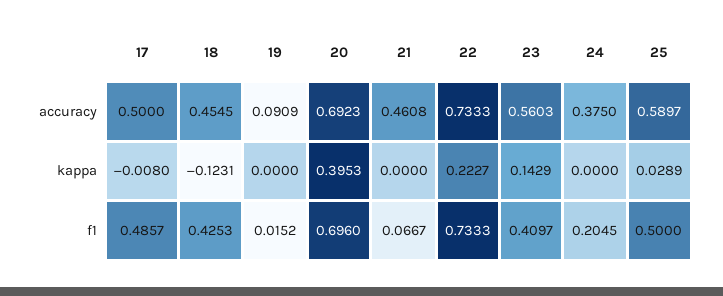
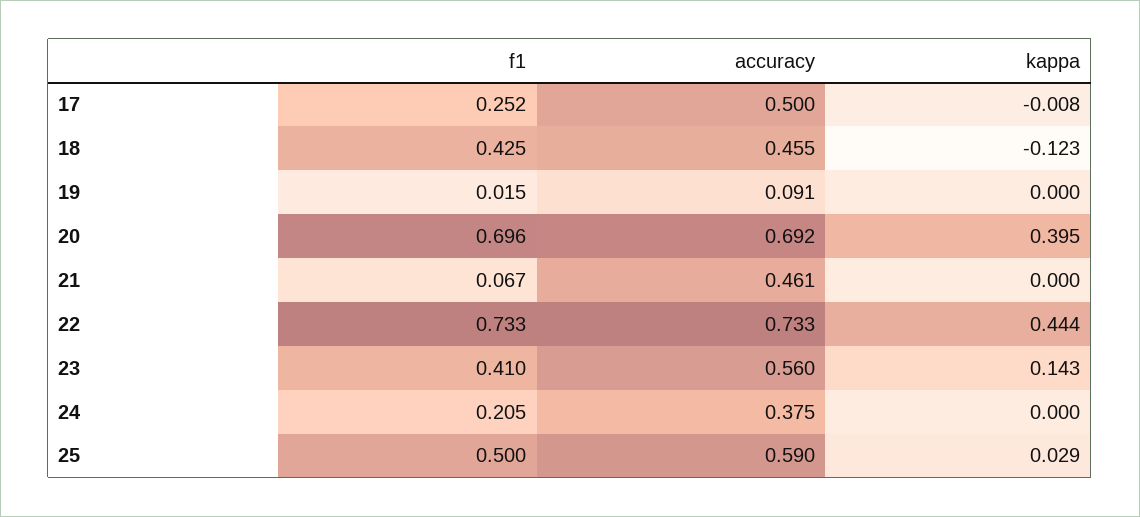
  {
    "17": {
      "accuracy": 0.5,
      "kappa": -0.008,
-     "f1": 0.4857
+     "f1": 0.252
    },
    "18": {
      "accuracy": 0.4545,
      "kappa": -0.1231,
      "f1": 0.4253
    },
    "19": {
      "accuracy": 0.0909,
      "kappa": 0,
      "f1": 0.0152
    },
    "20": {
      "accuracy": 0.6923,
      "kappa": 0.3953,
      "f1": 0.696
    },
    "21": {
      "accuracy": 0.4608,
      "kappa": 0,
      "f1": 0.0667
    },
    "22": {
      "accuracy": 0.7333,
-     "kappa": 0.2227,
+     "kappa": 0.444,
      "f1": 0.7333
    },
    "23": {
      "accuracy": 0.5603,
      "kappa": 0.1429,
      "f1": 0.4097
    },
    "24": {
      "accuracy": 0.375,
      "kappa": 0,
      "f1": 0.2045
    },
    "25": {
      "accuracy": 0.5897,
      "kappa": 0.0289,
      "f1": 0.5
    }
  }

